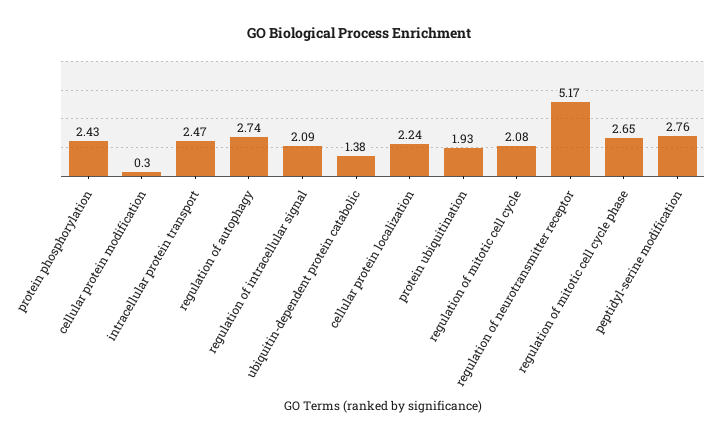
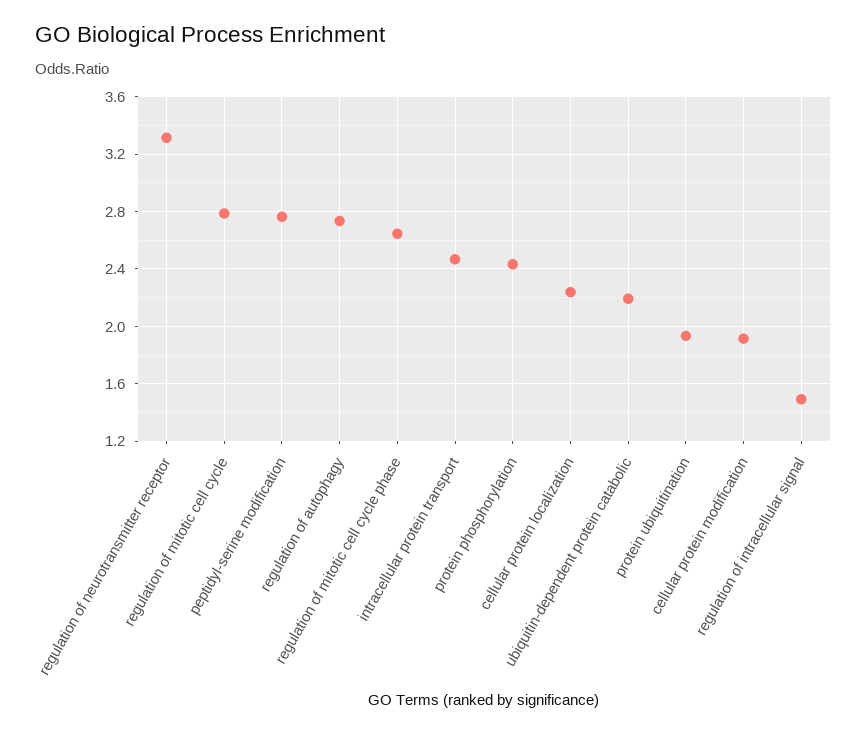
  {
    "protein phosphorylation": 2.43,
-   "cellular protein modification": 0.3,
+   "cellular protein modification": 1.9,
    "intracellular protein transport": 2.47,
    "regulation of autophagy": 2.74,
-   "regulation of intracellular signal": 2.09,
+   "regulation of intracellular signal": 1.5,
-   "ubiquitin-dependent protein catabolic": 1.38,
+   "ubiquitin-dependent protein catabolic": 2.2,
    "cellular protein localization": 2.24,
    "protein ubiquitination": 1.93,
-   "regulation of mitotic cell cycle": 2.08,
+   "regulation of mitotic cell cycle": 2.8,
-   "regulation of neurotransmitter receptor": 5.17,
+   "regulation of neurotransmitter receptor": 3.3,
    "regulation of mitotic cell cycle phase": 2.65,
    "peptidyl-serine modification": 2.76
  }

